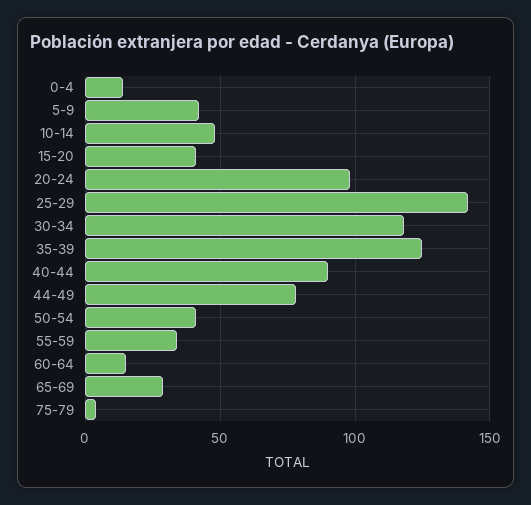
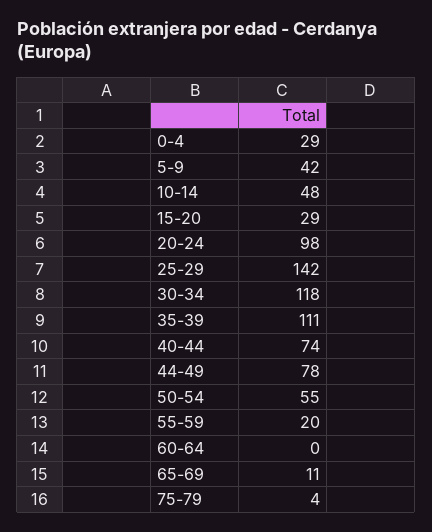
  {
-   "0-4": 15,
+   "0-4": 29,
    "5-9": 42,
    "10-14": 48,
-   "15-20": 40,
+   "15-20": 29,
    "20-24": 98,
    "25-29": 142,
    "30-34": 118,
-   "35-39": 125,
+   "35-39": 111,
-   "40-44": 90,
+   "40-44": 74,
    "44-49": 78,
-   "50-54": 40,
+   "50-54": 55,
-   "55-59": 35,
+   "55-59": 20,
-   "60-64": 15,
+   "60-64": 0,
-   "65-69": 30,
+   "65-69": 11,
    "75-79": 4
  }

